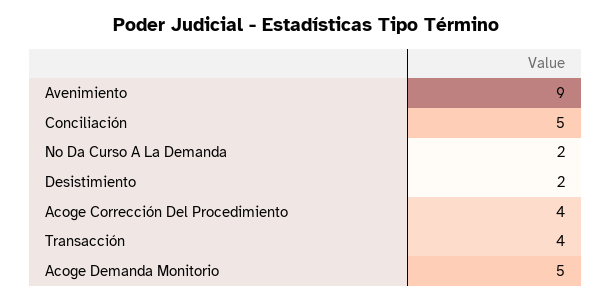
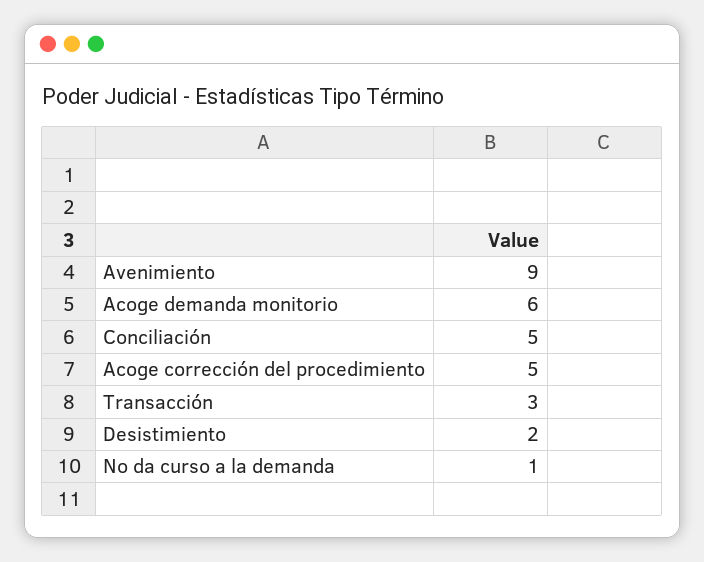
  {
    "Avenimiento": 9,
    "Conciliación": 5,
-   "No Da Curso A La Demanda": 2,
+   "No Da Curso A La Demanda": 1,
    "Desistimiento": 2,
-   "Acoge Corrección Del Procedimiento": 4,
+   "Acoge Corrección Del Procedimiento": 5,
-   "Transacción": 4,
+   "Transacción": 3,
-   "Acoge Demanda Monitorio": 5
+   "Acoge Demanda Monitorio": 6
  }

